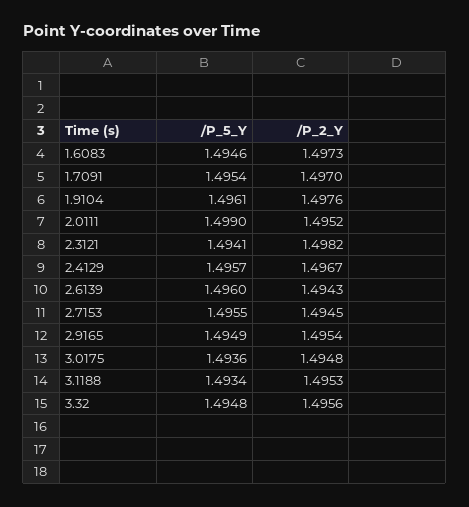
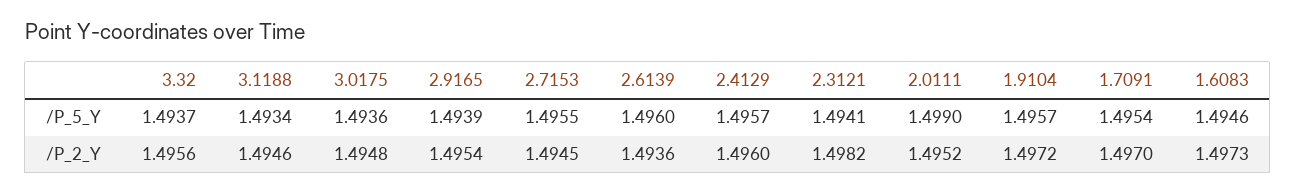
  {
    "/P_5_Y": {
      "1.6083": 1.4946,
      "1.7091": 1.4954,
-     "1.9104": 1.4961,
+     "1.9104": 1.4957,
      "2.0111": 1.499,
      "2.3121": 1.4941,
      "2.4129": 1.4957,
      "2.6139": 1.496,
      "2.7153": 1.4955,
-     "2.9165": 1.4949,
+     "2.9165": 1.4939,
      "3.0175": 1.4936,
      "3.1188": 1.4934,
-     "3.32": 1.4948
+     "3.32": 1.4937
    },
    "/P_2_Y": {
      "1.6083": 1.4973,
      "1.7091": 1.497,
-     "1.9104": 1.4976,
+     "1.9104": 1.4972,
      "2.0111": 1.4952,
      "2.3121": 1.4982,
-     "2.4129": 1.4967,
+     "2.4129": 1.496,
-     "2.6139": 1.4943,
+     "2.6139": 1.4936,
      "2.7153": 1.4945,
      "2.9165": 1.4954,
      "3.0175": 1.4948,
-     "3.1188": 1.4953,
+     "3.1188": 1.4946,
      "3.32": 1.4956
    }
  }

